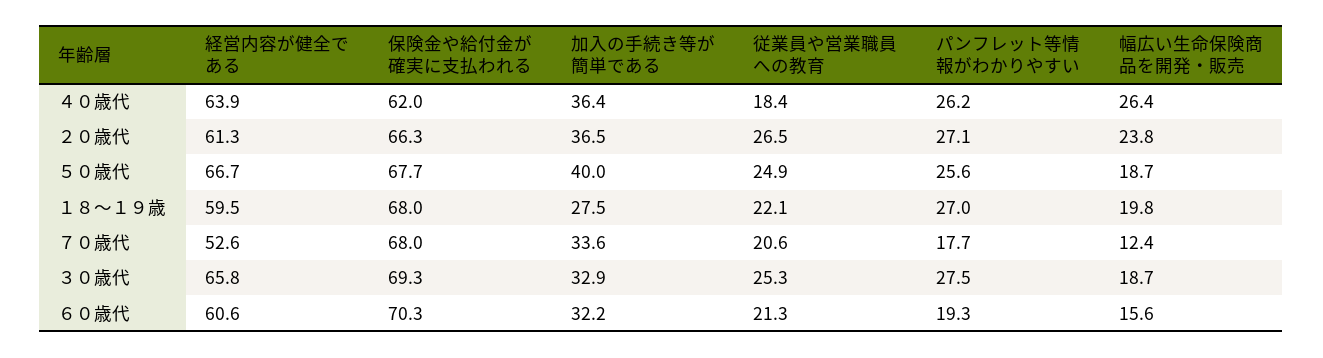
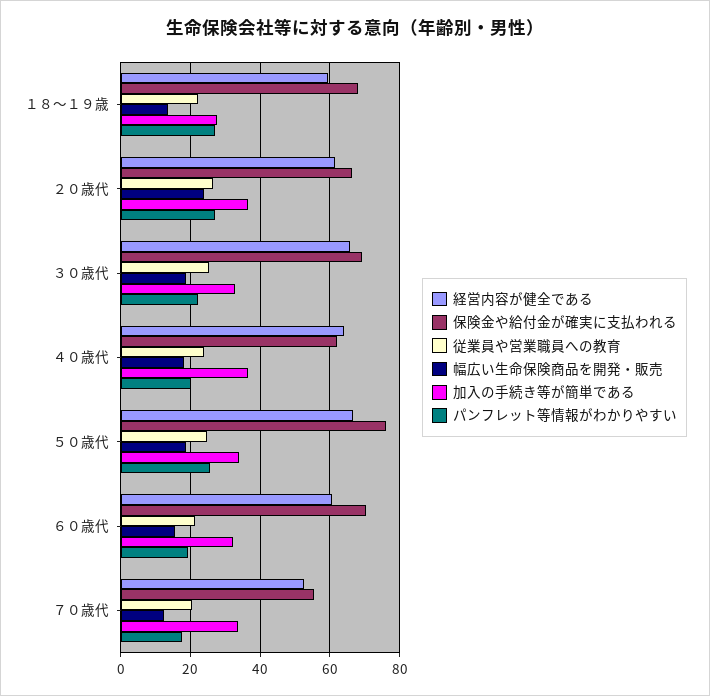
  {
    "経営内容が健全である": {
      "４０歳代": 63.9,
      "２０歳代": 61.3,
      "５０歳代": 66.7,
      "１８～１９歳": 59.5,
      "７０歳代": 52.6,
      "３０歳代": 65.8,
      "６０歳代": 60.6
    },
    "保険金や給付金が確実に支払われる": {
      "４０歳代": 62,
      "２０歳代": 66.3,
-     "５０歳代": 67.7,
+     "５０歳代": 76,
      "１８～１９歳": 68,
-     "７０歳代": 68,
+     "７０歳代": 56,
      "３０歳代": 69.3,
      "６０歳代": 70.3
    },
    "加入の手続き等が簡単である": {
      "４０歳代": 36.4,
      "２０歳代": 36.5,
-     "５０歳代": 40,
+     "５０歳代": 34,
      "１８～１９歳": 27.5,
      "７０歳代": 33.6,
      "３０歳代": 32.9,
      "６０歳代": 32.2
    },
    "従業員や営業職員への教育": {
-     "４０歳代": 18.4,
+     "４０歳代": 24,
      "２０歳代": 26.5,
      "５０歳代": 24.9,
      "１８～１９歳": 22.1,
      "７０歳代": 20.6,
      "３０歳代": 25.3,
      "６０歳代": 21.3
    },
    "パンフレット等情報がわかりやすい": {
-     "４０歳代": 26.2,
+     "４０歳代": 20,
      "２０歳代": 27.1,
      "５０歳代": 25.6,
      "１８～１９歳": 27,
      "７０歳代": 17.7,
-     "３０歳代": 27.5,
+     "３０歳代": 22,
      "６０歳代": 19.3
    },
    "幅広い生命保険商品を開発・販売": {
-     "４０歳代": 26.4,
+     "４０歳代": 18,
      "２０歳代": 23.8,
      "５０歳代": 18.7,
-     "１８～１９歳": 19.8,
+     "１８～１９歳": 14,
      "７０歳代": 12.4,
      "３０歳代": 18.7,
      "６０歳代": 15.6
    }
  }

